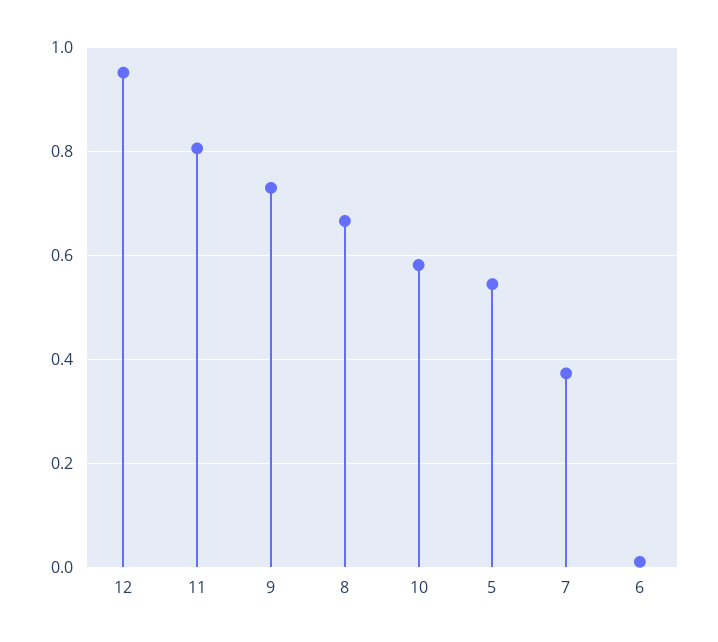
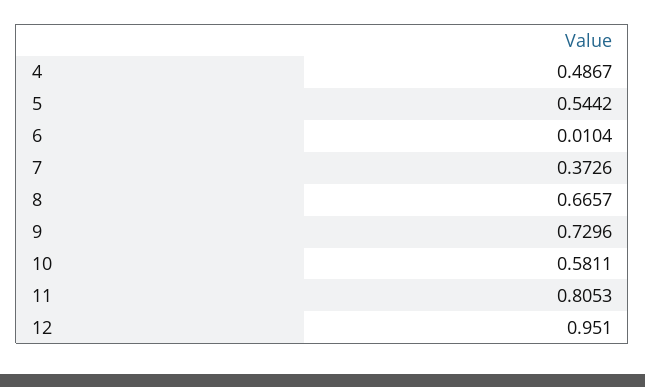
  {
    "12": 0.951,
    "11": 0.8053,
    "9": 0.7296,
    "8": 0.6657,
    "10": 0.5811,
    "5": 0.5442,
    "7": 0.3726,
-   "6": 0.0104
+   "6": 0.0104,
+   "4": 0.4867
  }

